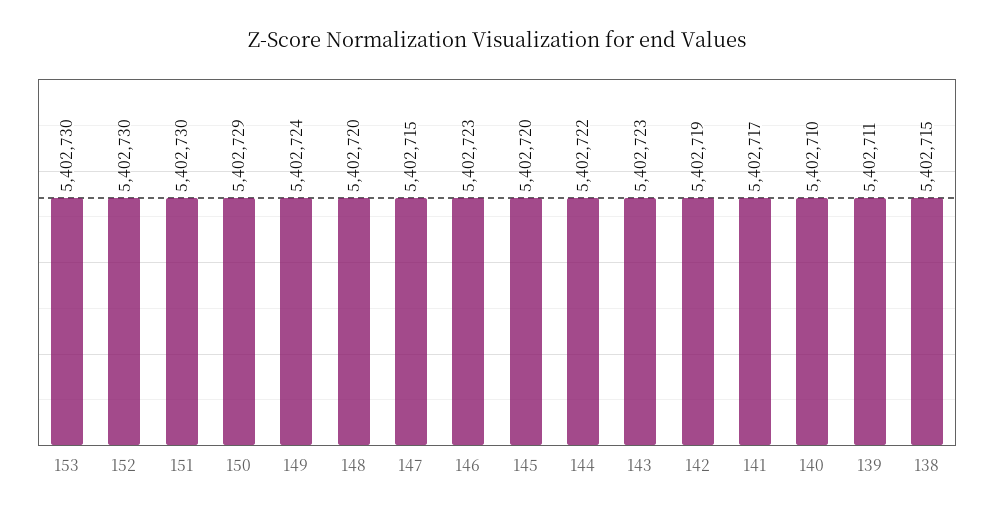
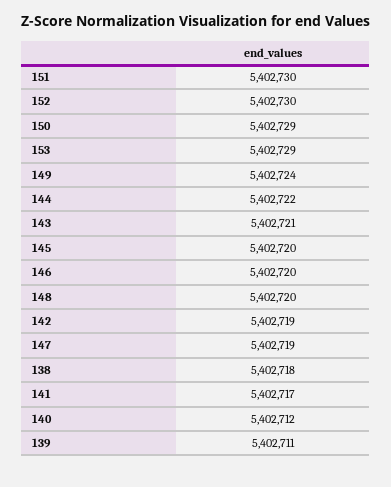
  {
-   "153": 5402730,
+   "153": 5402729,
    "152": 5402730,
    "151": 5402730,
    "150": 5402729,
    "149": 5402724,
    "148": 5402720,
-   "147": 5402715,
+   "147": 5402719,
-   "146": 5402723,
+   "146": 5402720,
    "145": 5402720,
    "144": 5402722,
-   "143": 5402723,
+   "143": 5402721,
    "142": 5402719,
    "141": 5402717,
-   "140": 5402710,
+   "140": 5402712,
    "139": 5402711,
-   "138": 5402715
+   "138": 5402718
  }

